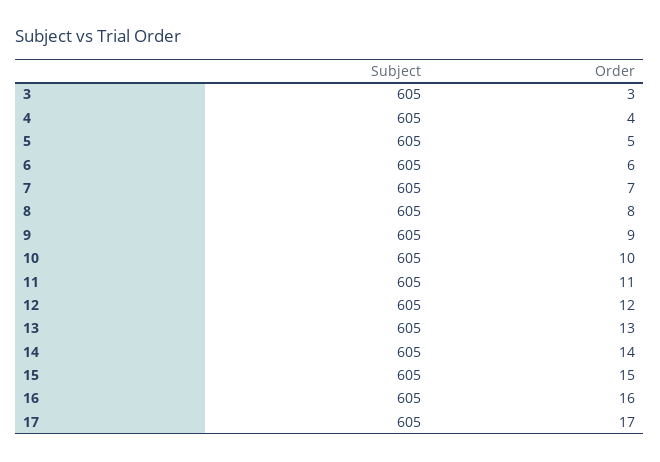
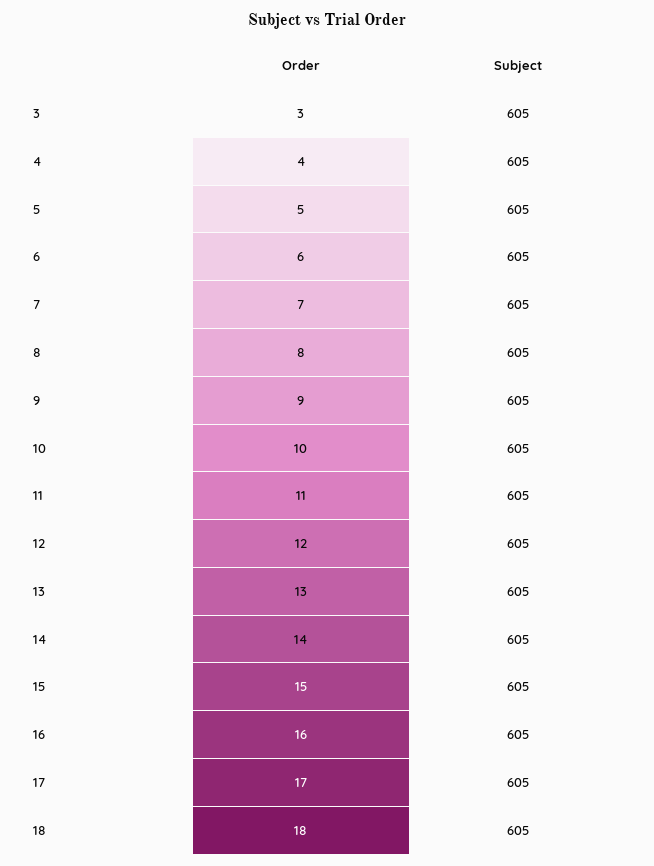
  {
    "Subject": {
      "3": 605,
      "4": 605,
      "5": 605,
      "6": 605,
      "7": 605,
      "8": 605,
      "9": 605,
      "10": 605,
      "11": 605,
      "12": 605,
      "13": 605,
      "14": 605,
      "15": 605,
      "16": 605,
-     "17": 605
+     "17": 605,
+     "18": 605
    },
    "Order": {
      "3": 3,
      "4": 4,
      "5": 5,
      "6": 6,
      "7": 7,
      "8": 8,
      "9": 9,
      "10": 10,
      "11": 11,
      "12": 12,
      "13": 13,
      "14": 14,
      "15": 15,
      "16": 16,
-     "17": 17
+     "17": 17,
+     "18": 18
    }
  }

